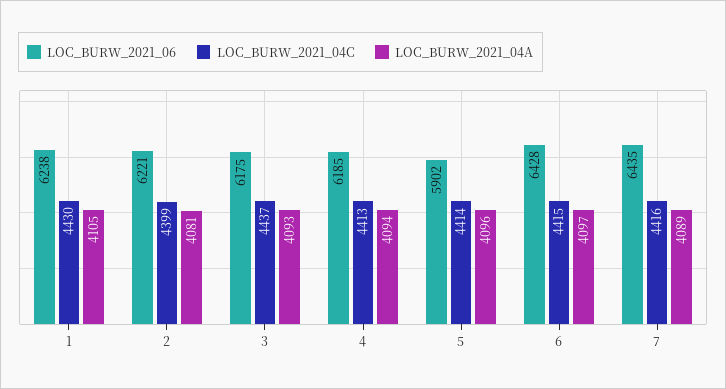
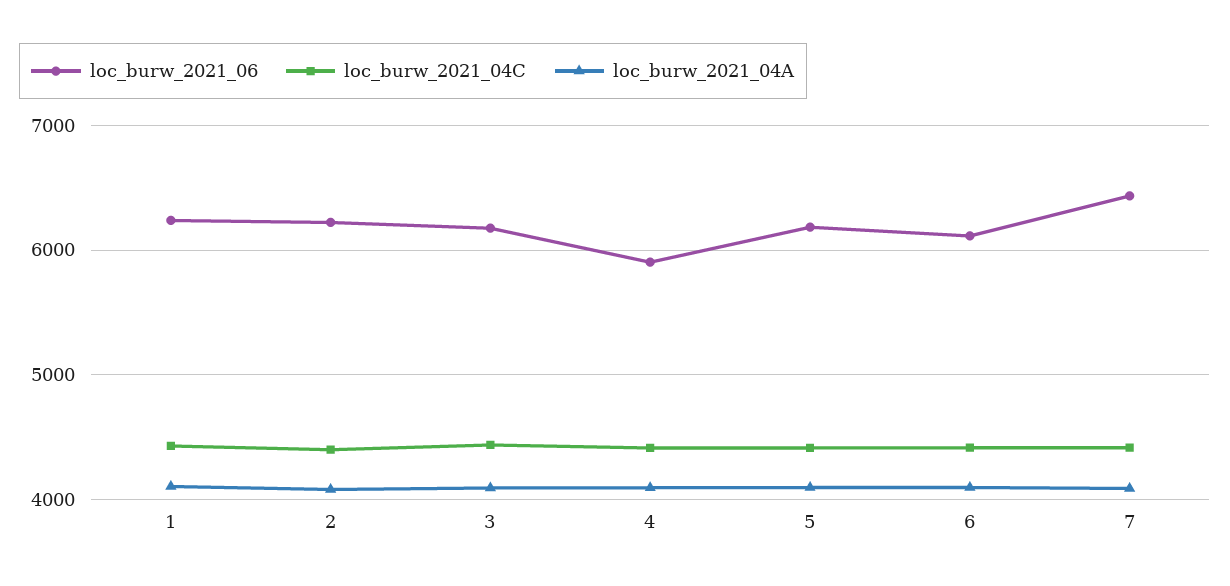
  {
    "LOC_BURW_2021_06": {
      "1": 6238,
      "2": 6221,
      "3": 6175,
-     "4": 6185,
+     "4": 5900,
-     "5": 5902,
+     "5": 6200,
-     "6": 6428,
+     "6": 6100,
      "7": 6435
    },
    "LOC_BURW_2021_04C": {
      "1": 4430,
      "2": 4399,
      "3": 4437,
      "4": 4413,
      "5": 4414,
      "6": 4415,
      "7": 4416
    },
    "LOC_BURW_2021_04A": {
      "1": 4105,
      "2": 4081,
      "3": 4093,
      "4": 4094,
      "5": 4096,
      "6": 4097,
      "7": 4089
    }
  }

